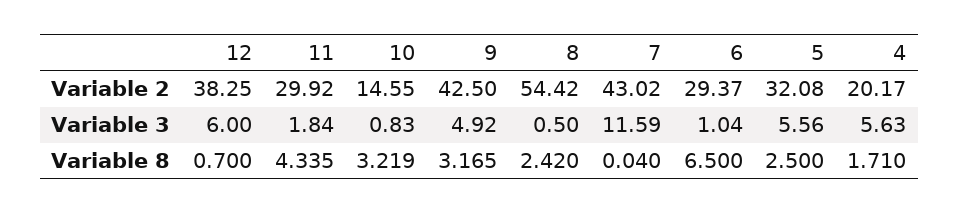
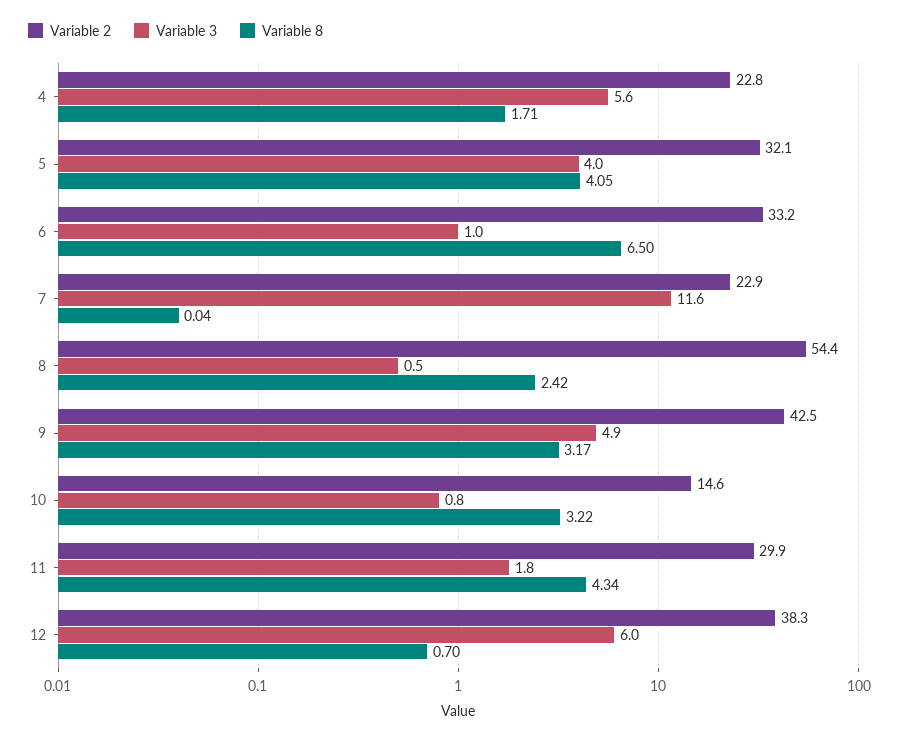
  {
    "Variable 2": {
      "12": 38.25,
      "11": 29.92,
      "10": 14.55,
      "9": 42.5,
      "8": 54.42,
-     "7": 43.02,
+     "7": 22.9,
-     "6": 29.37,
+     "6": 33.2,
      "5": 32.08,
-     "4": 20.17
+     "4": 22.8
    },
    "Variable 3": {
      "12": 6,
      "11": 1.84,
      "10": 0.83,
      "9": 4.92,
      "8": 0.5,
      "7": 11.59,
      "6": 1.04,
-     "5": 5.56,
+     "5": 4,
      "4": 5.63
    },
    "Variable 8": {
      "12": 0.7,
      "11": 4.335,
      "10": 3.219,
      "9": 3.165,
      "8": 2.42,
      "7": 0.04,
      "6": 6.5,
-     "5": 2.5,
+     "5": 4.05,
      "4": 1.71
    }
  }

